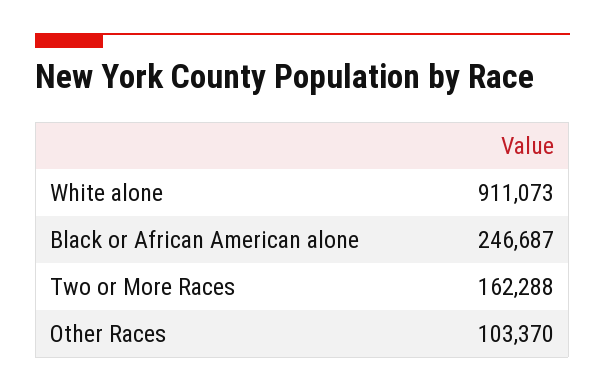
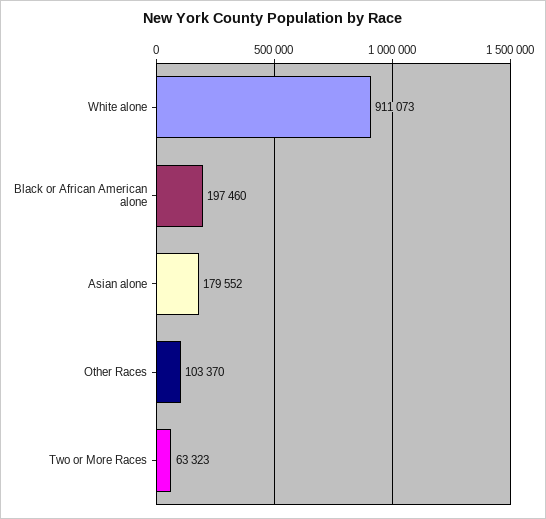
  {
    "White alone": 911073,
-   "Black or African American alone": 246687,
+   "Black or African American alone": 197460,
-   "Two or More Races": 162288,
+   "Two or More Races": 63323,
-   "Other Races": 103370
+   "Other Races": 103370,
+   "Asian alone": 179552
  }

